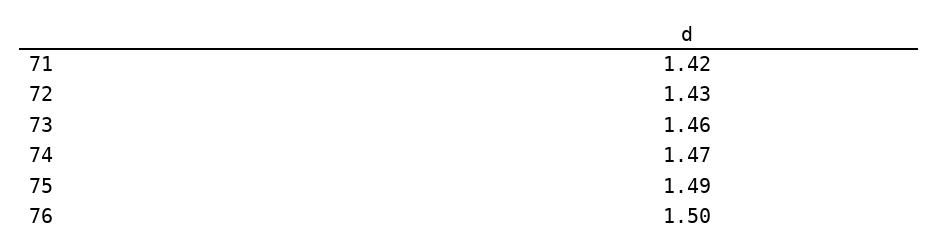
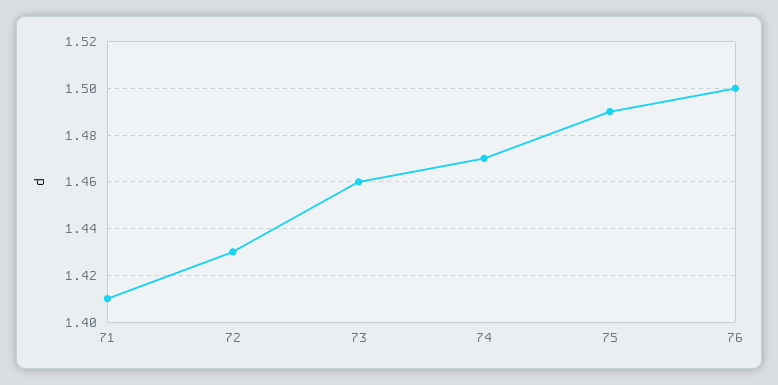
  {
-   "71": 1.42,
+   "71": 1.41,
    "72": 1.43,
    "73": 1.46,
    "74": 1.47,
    "75": 1.49,
    "76": 1.5
  }

